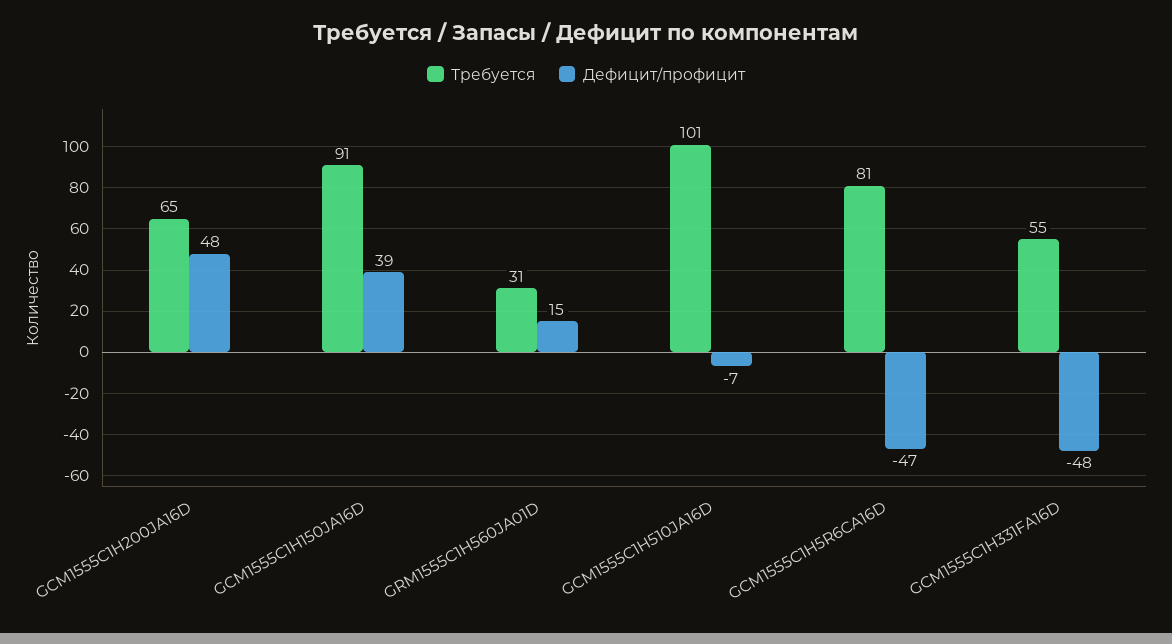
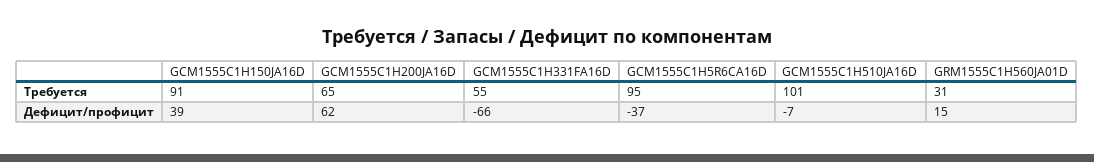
  {
    "Требуется": {
      "GCM1555C1H200JA16D": 65,
      "GCM1555C1H150JA16D": 91,
      "GRM1555C1H560JA01D": 31,
      "GCM1555C1H510JA16D": 101,
-     "GCM1555C1H5R6CA16D": 81,
+     "GCM1555C1H5R6CA16D": 95,
      "GCM1555C1H331FA16D": 55
    },
    "Дефицит/профицит": {
-     "GCM1555C1H200JA16D": 48,
+     "GCM1555C1H200JA16D": 62,
      "GCM1555C1H150JA16D": 39,
      "GRM1555C1H560JA01D": 15,
      "GCM1555C1H510JA16D": -7,
-     "GCM1555C1H5R6CA16D": -47,
+     "GCM1555C1H5R6CA16D": -37,
-     "GCM1555C1H331FA16D": -48
+     "GCM1555C1H331FA16D": -66
    }
  }

